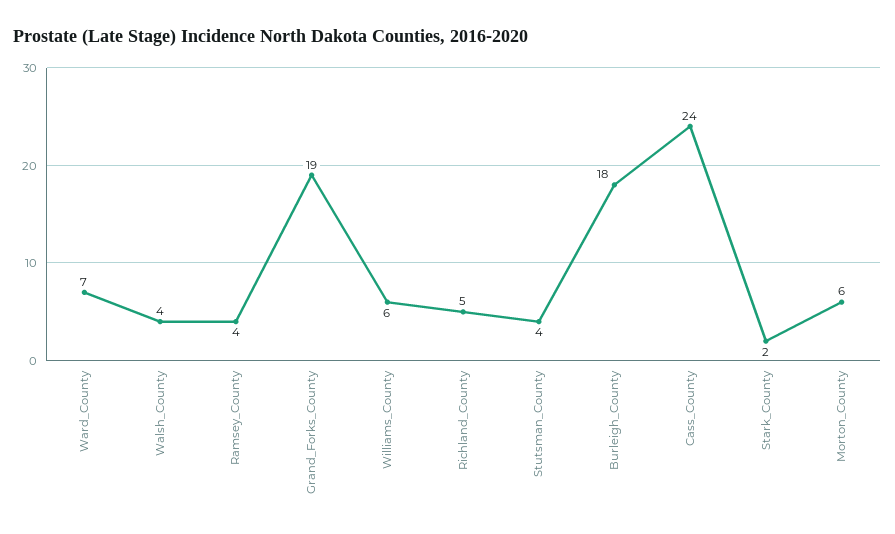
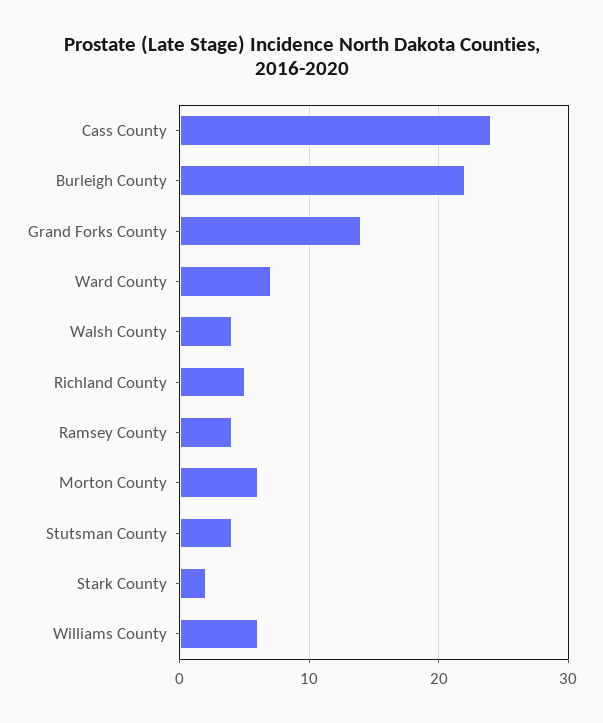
  {
    "Ward_County": 7,
    "Walsh_County": 4,
    "Ramsey_County": 4,
-   "Grand_Forks_County": 19,
+   "Grand_Forks_County": 14,
    "Williams_County": 6,
    "Richland_County": 5,
    "Stutsman_County": 4,
-   "Burleigh_County": 18,
+   "Burleigh_County": 22,
    "Cass_County": 24,
    "Stark_County": 2,
    "Morton_County": 6
  }

